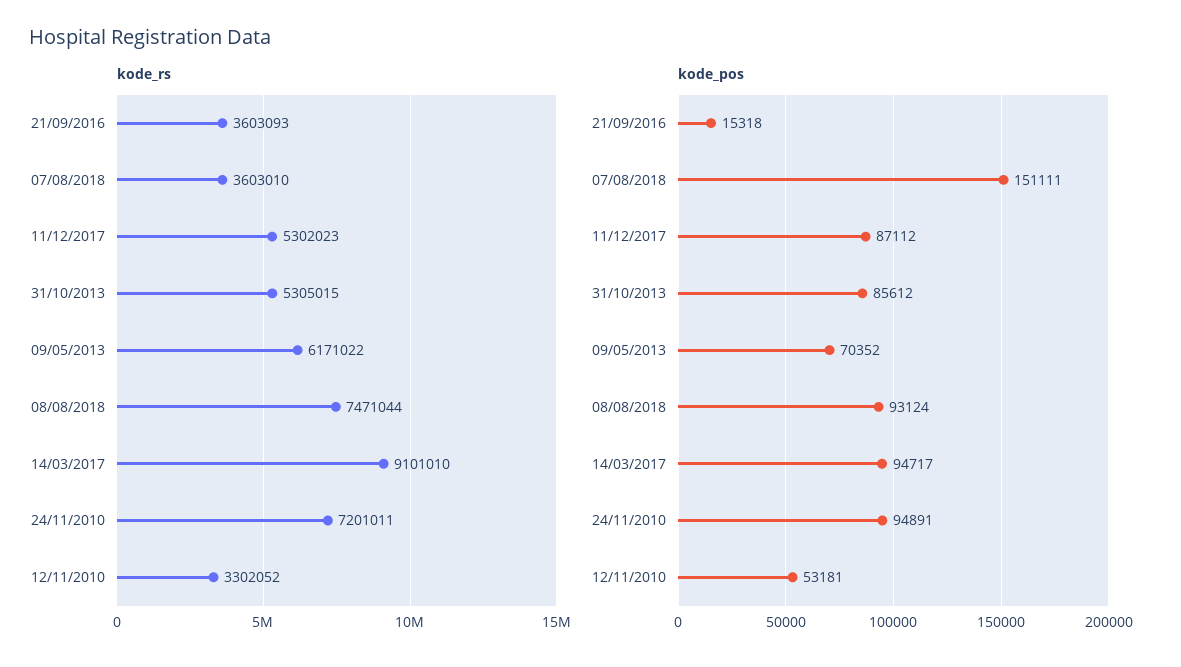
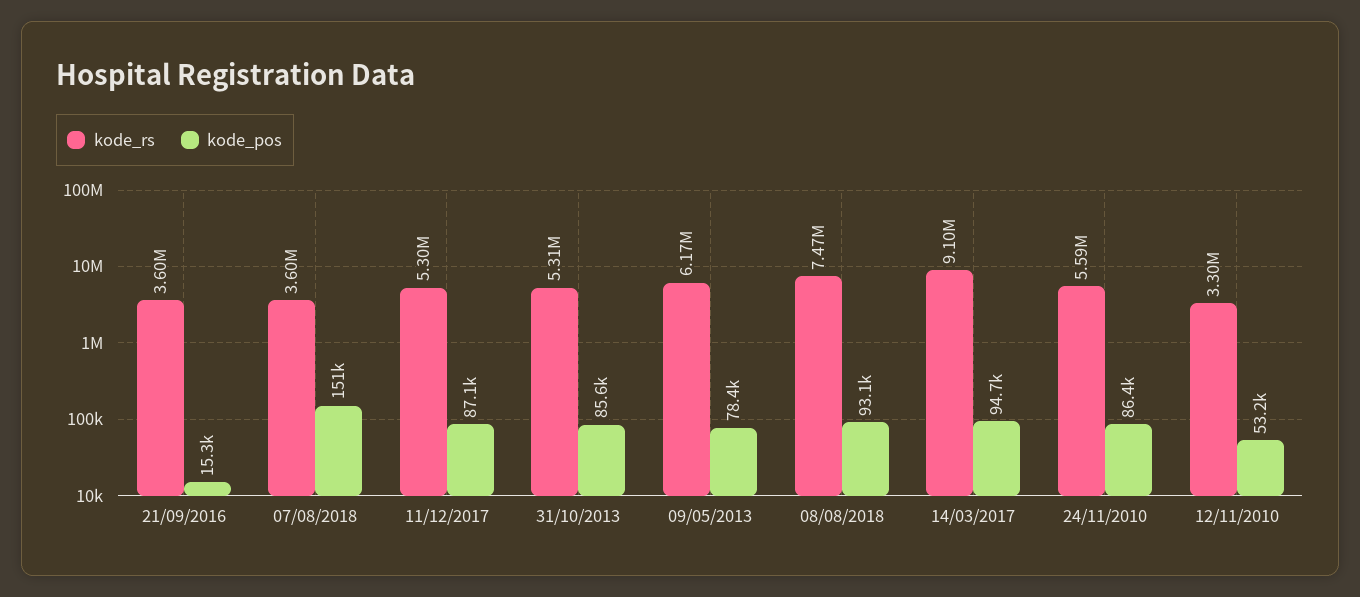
  {
    "kode_rs": {
      "21/09/2016": 3603093,
      "07/08/2018": 3603010,
      "11/12/2017": 5302023,
      "31/10/2013": 5305015,
      "09/05/2013": 6171022,
      "08/08/2018": 7471044,
      "14/03/2017": 9101010,
-     "24/11/2010": 7201011,
+     "24/11/2010": 5590000,
      "12/11/2010": 3302052
    },
    "kode_pos": {
      "21/09/2016": 15318,
      "07/08/2018": 151111,
      "11/12/2017": 87112,
      "31/10/2013": 85612,
-     "09/05/2013": 70352,
+     "09/05/2013": 78400,
      "08/08/2018": 93124,
      "14/03/2017": 94717,
-     "24/11/2010": 94891,
+     "24/11/2010": 86400,
      "12/11/2010": 53181
    }
  }

